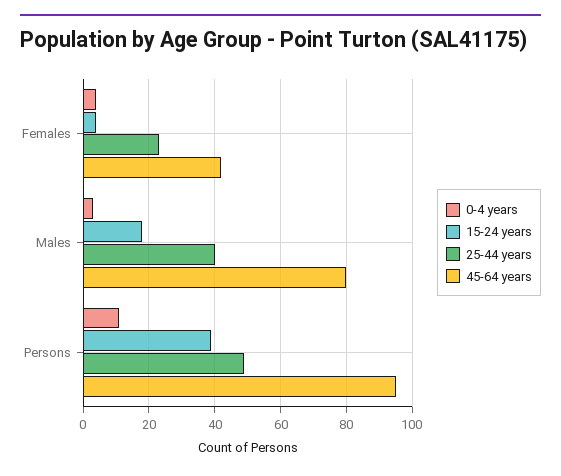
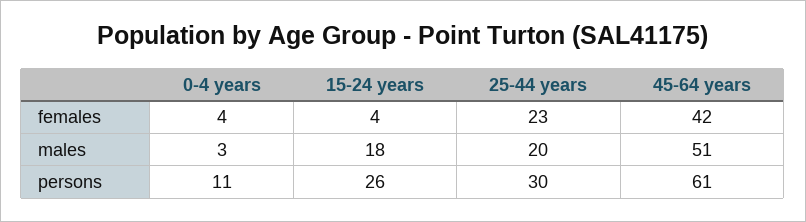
  {
    "0-4 years": {
      "Females": 4,
      "Males": 3,
      "Persons": 11
    },
    "15-24 years": {
      "Females": 4,
      "Males": 18,
-     "Persons": 40
+     "Persons": 26
    },
    "25-44 years": {
      "Females": 23,
-     "Males": 40,
+     "Males": 20,
-     "Persons": 50
+     "Persons": 30
    },
    "45-64 years": {
      "Females": 42,
-     "Males": 80,
+     "Males": 51,
-     "Persons": 95
+     "Persons": 61
    }
  }

